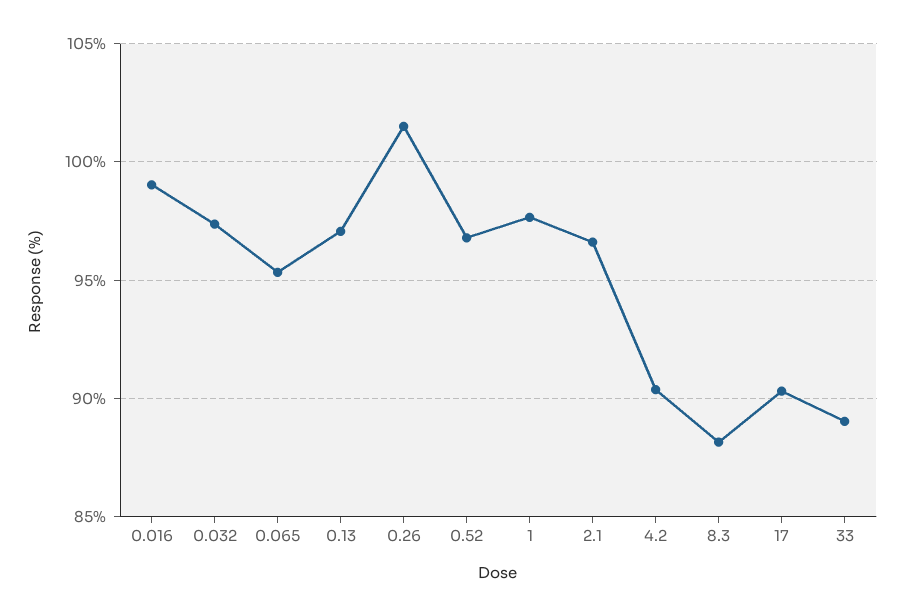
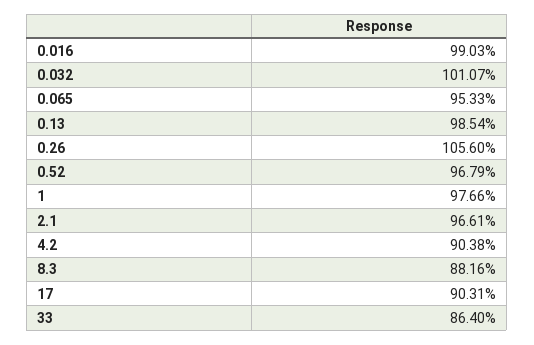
  {
    "0.016": 99.03,
-   "0.032": 97.5,
+   "0.032": 101.07,
    "0.065": 95.33,
-   "0.13": 97,
+   "0.13": 98.54,
-   "0.26": 101.5,
+   "0.26": 105.6,
    "0.52": 96.79,
    "1": 97.66,
    "2.1": 96.61,
    "4.2": 90.38,
    "8.3": 88.16,
    "17": 90.31,
-   "33": 89
+   "33": 86.4
  }

